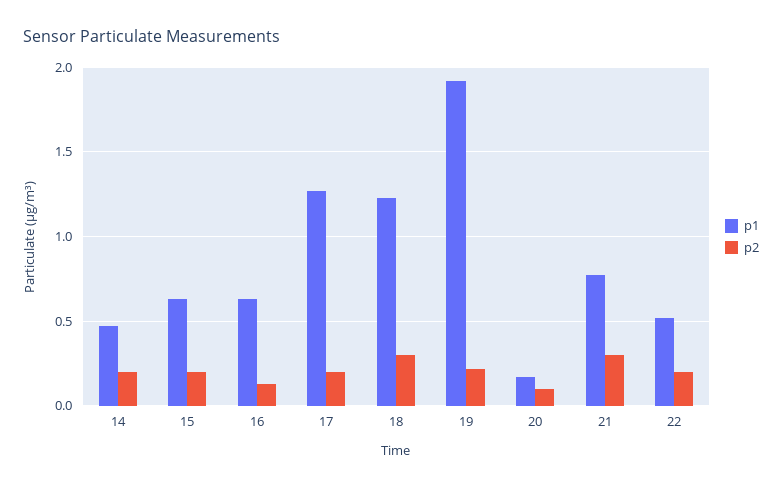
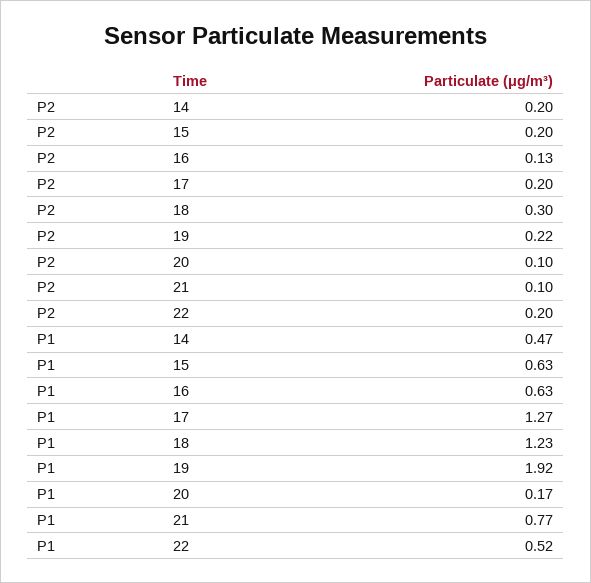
  {
    "p1": {
      "14": 0.47,
      "15": 0.63,
      "16": 0.63,
      "17": 1.27,
      "18": 1.23,
      "19": 1.92,
      "20": 0.17,
      "21": 0.77,
      "22": 0.52
    },
    "p2": {
      "14": 0.2,
      "15": 0.2,
      "16": 0.13,
      "17": 0.2,
      "18": 0.3,
      "19": 0.22,
      "20": 0.1,
-     "21": 0.3,
+     "21": 0.1,
      "22": 0.2
    }
  }

